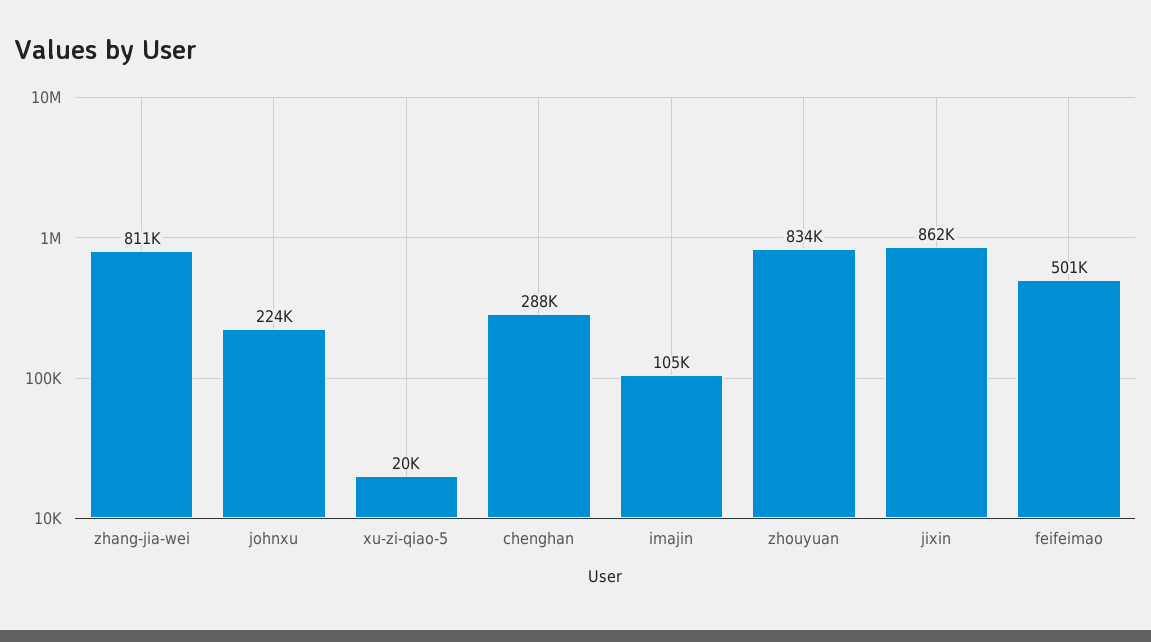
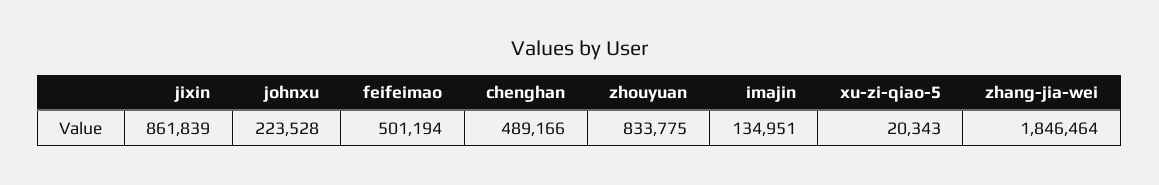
  {
-   "zhang-jia-wei": 811000,
+   "zhang-jia-wei": 1846464,
    "johnxu": 223528,
    "xu-zi-qiao-5": 20343,
-   "chenghan": 288000,
+   "chenghan": 489166,
-   "imajin": 105000,
+   "imajin": 134951,
    "zhouyuan": 833775,
    "jixin": 861839,
    "feifeimao": 501194
  }

